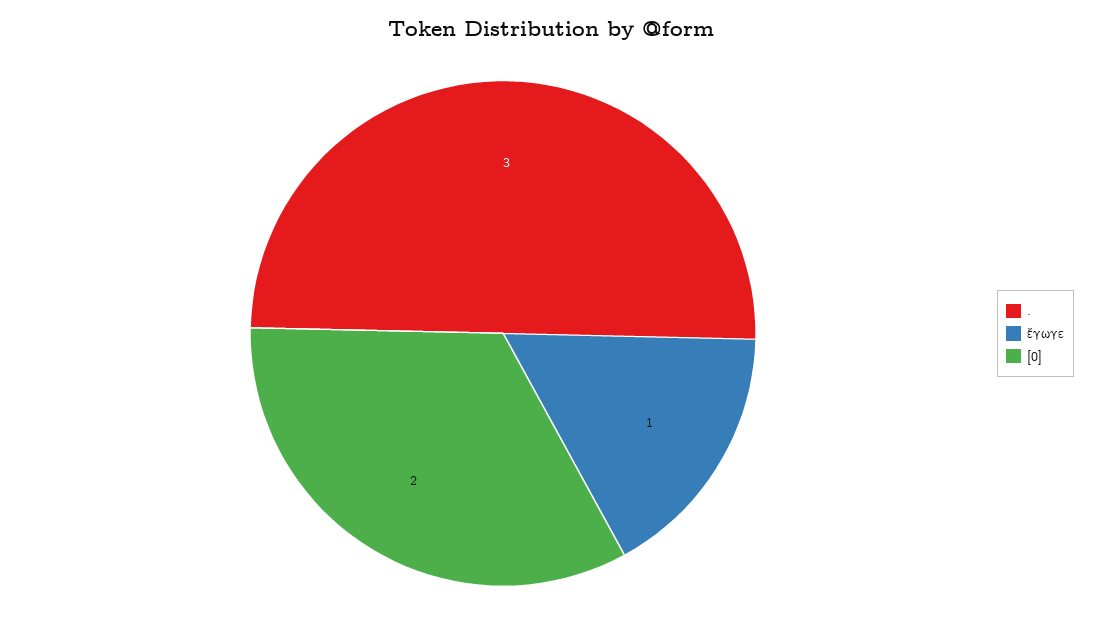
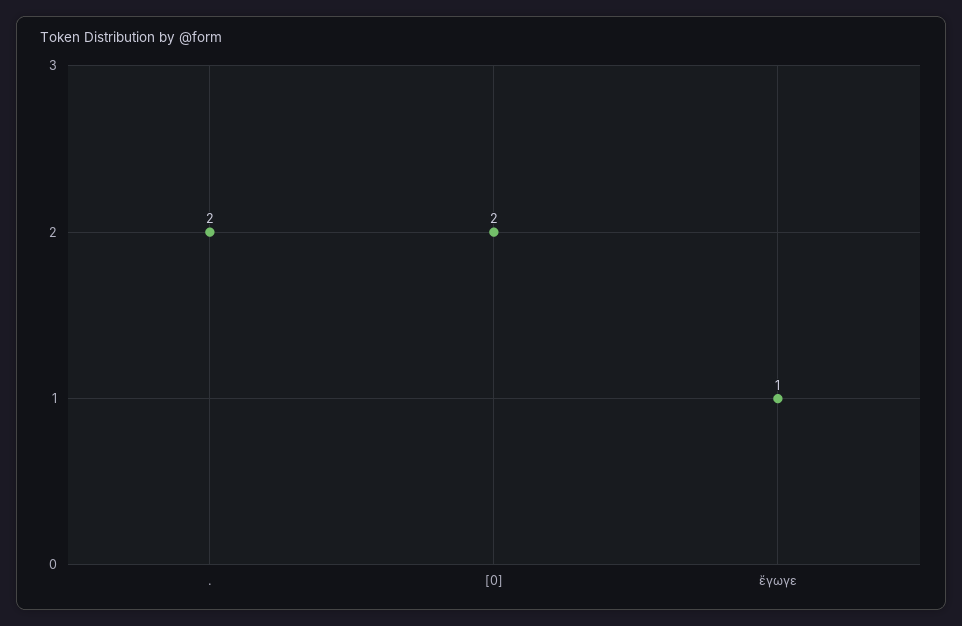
  {
-   ".": 3,
+   ".": 2,
    "ἔγωγε": 1,
    "[0]": 2
  }

